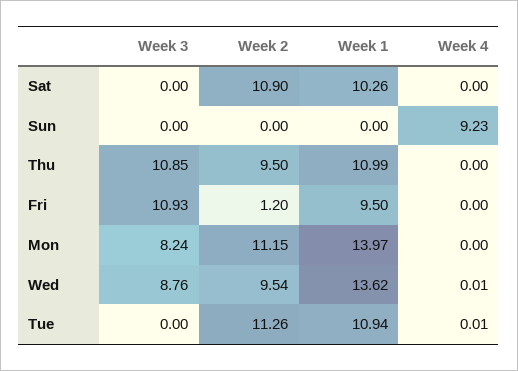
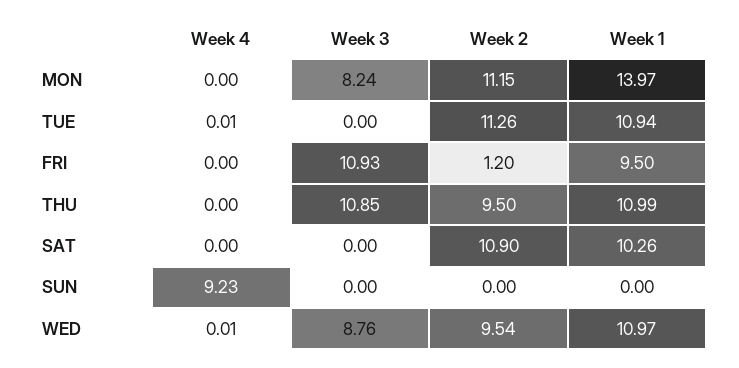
  {
    "Week 3": {
      "Sat": 0,
      "Sun": 0,
      "Thu": 10.85,
      "Fri": 10.93,
      "Mon": 8.24,
      "Wed": 8.76,
      "Tue": 0
    },
    "Week 2": {
      "Sat": 10.9,
      "Sun": 0,
      "Thu": 9.5,
      "Fri": 1.2,
      "Mon": 11.15,
      "Wed": 9.54,
      "Tue": 11.26
    },
    "Week 1": {
      "Sat": 10.26,
      "Sun": 0,
      "Thu": 10.99,
      "Fri": 9.5,
      "Mon": 13.97,
-     "Wed": 13.62,
+     "Wed": 10.97,
      "Tue": 10.94
    },
    "Week 4": {
      "Sat": 0,
      "Sun": 9.23,
      "Thu": 0,
      "Fri": 0,
      "Mon": 0,
      "Wed": 0.01,
      "Tue": 0.01
    }
  }

